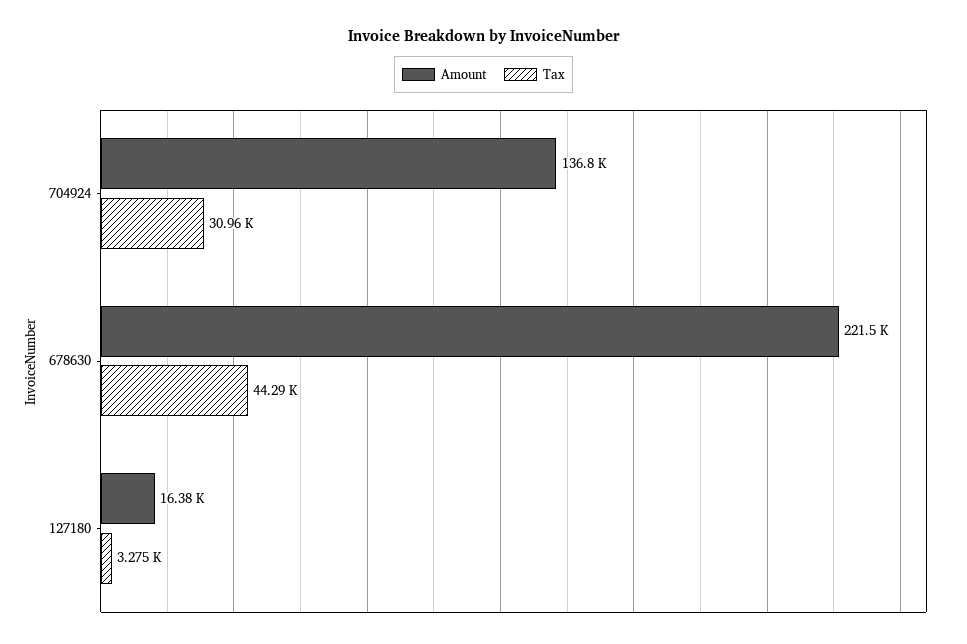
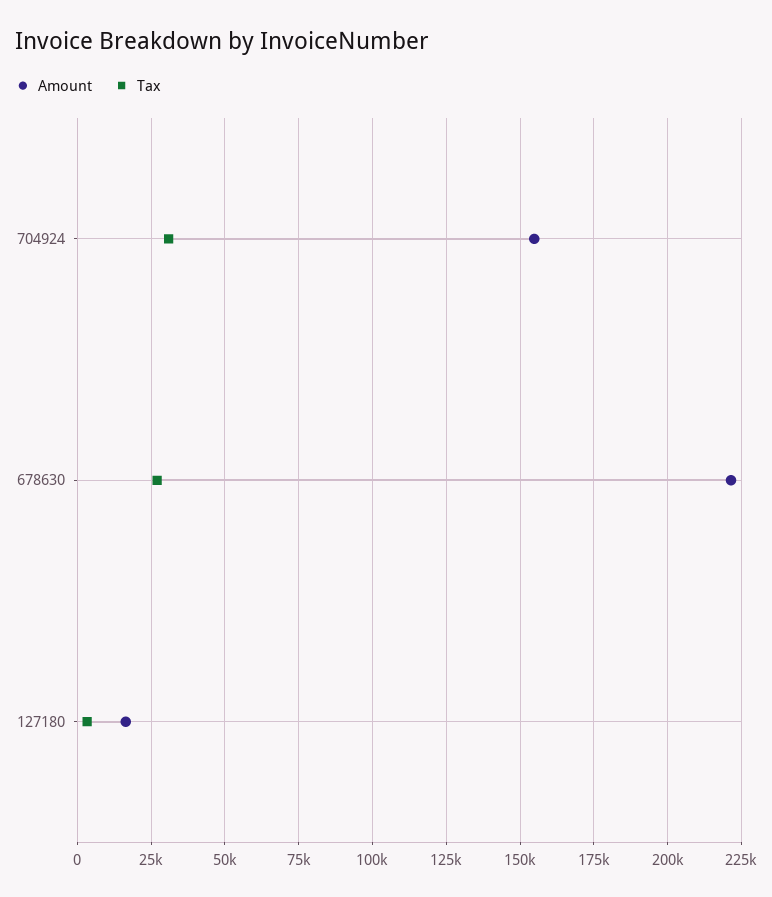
  {
    "Amount": {
-     "704924": 136800,
+     "704924": 155000,
      "678630": 221500,
      "127180": 16380
    },
    "Tax": {
      "704924": 30960,
-     "678630": 44290,
+     "678630": 27500,
      "127180": 3275
    }
  }

